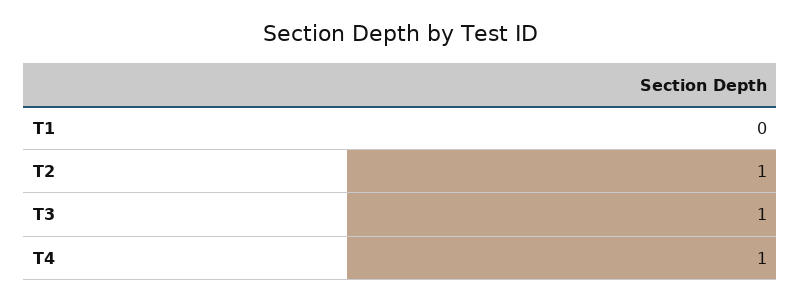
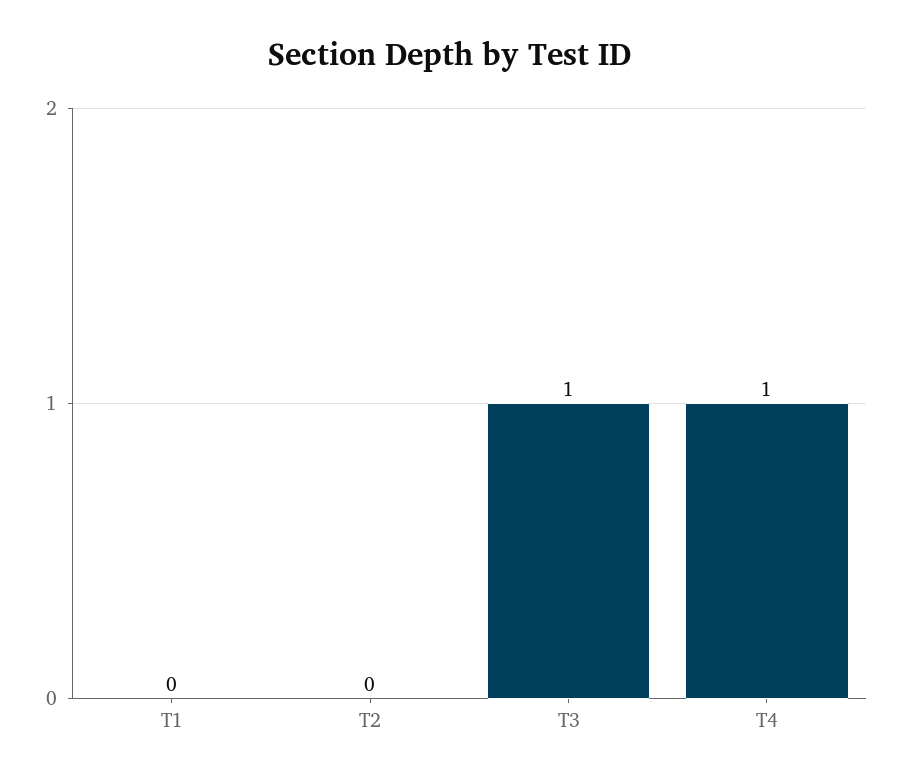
  {
    "T1": 0,
-   "T2": 1,
+   "T2": 0,
    "T3": 1,
    "T4": 1
  }

